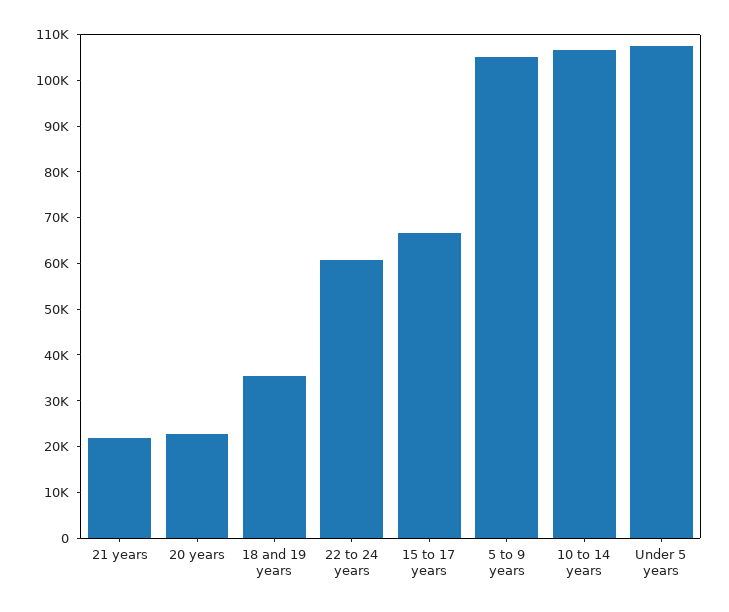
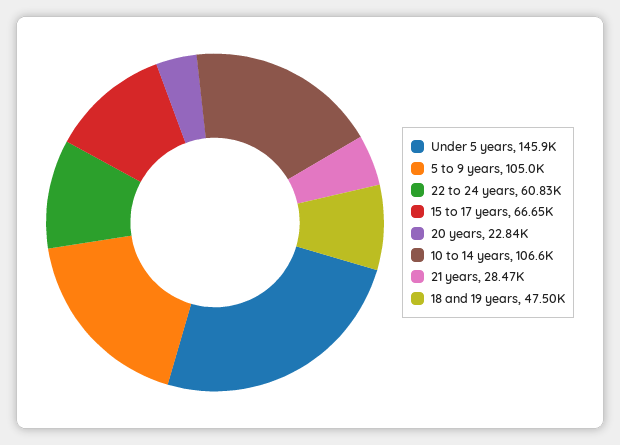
  {
-   "21 years": 22000,
+   "21 years": 28470,
    "20 years": 22840,
-   "18 and 19 years": 36000,
+   "18 and 19 years": 47500,
    "22 to 24 years": 60830,
    "15 to 17 years": 66650,
    "5 to 9 years": 105000,
    "10 to 14 years": 106600,
-   "Under 5 years": 108000
+   "Under 5 years": 145900
  }

